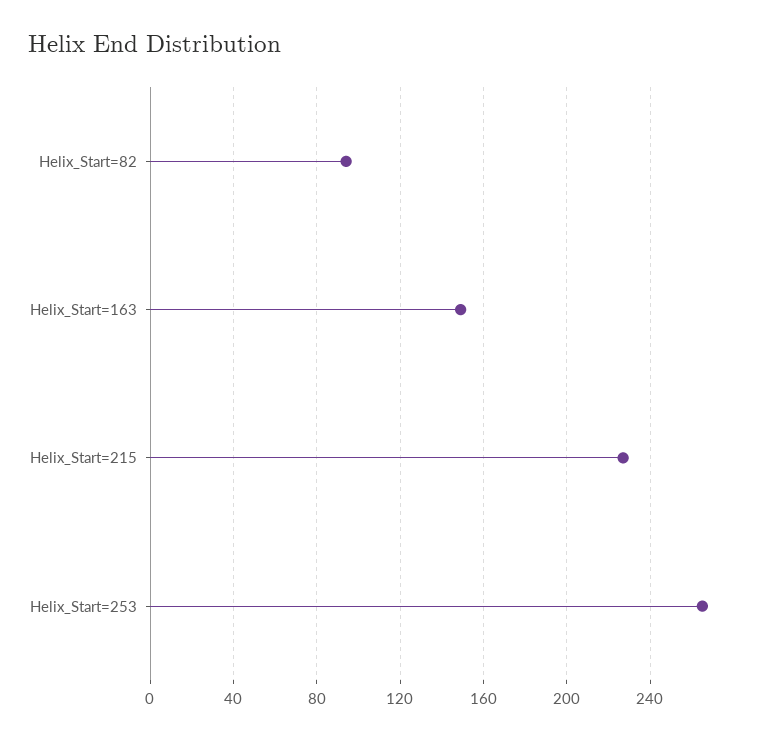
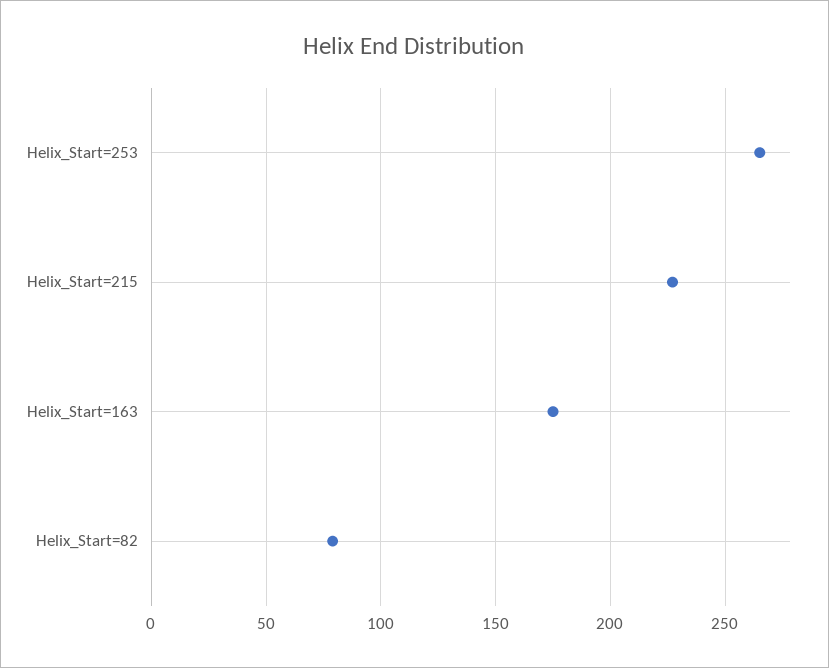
  {
-   "Helix_Start=82": 95,
+   "Helix_Start=82": 80,
-   "Helix_Start=163": 150,
+   "Helix_Start=163": 175,
    "Helix_Start=215": 225,
    "Helix_Start=253": 265
  }

